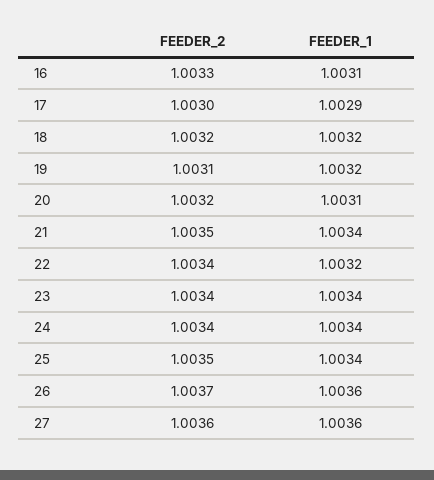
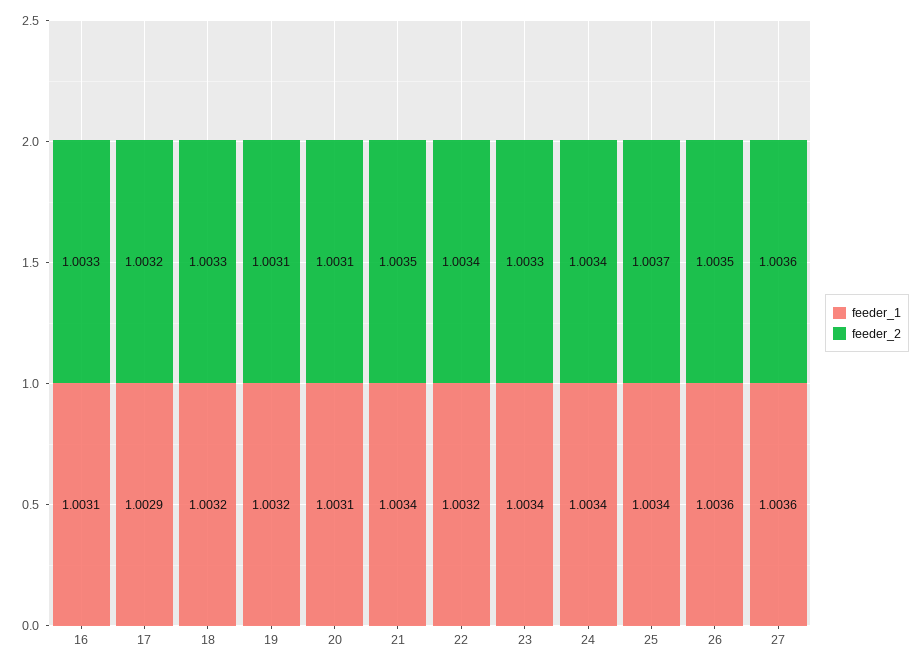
  {
    "FEEDER_2": {
      "16": 1.0033,
-     "17": 1.003,
+     "17": 1.0032,
-     "18": 1.0032,
+     "18": 1.0033,
      "19": 1.0031,
-     "20": 1.0032,
+     "20": 1.0031,
      "21": 1.0035,
      "22": 1.0034,
-     "23": 1.0034,
+     "23": 1.0033,
      "24": 1.0034,
-     "25": 1.0035,
+     "25": 1.0037,
-     "26": 1.0037,
+     "26": 1.0035,
      "27": 1.0036
    },
    "FEEDER_1": {
      "16": 1.0031,
      "17": 1.0029,
      "18": 1.0032,
      "19": 1.0032,
      "20": 1.0031,
      "21": 1.0034,
      "22": 1.0032,
      "23": 1.0034,
      "24": 1.0034,
      "25": 1.0034,
      "26": 1.0036,
      "27": 1.0036
    }
  }

